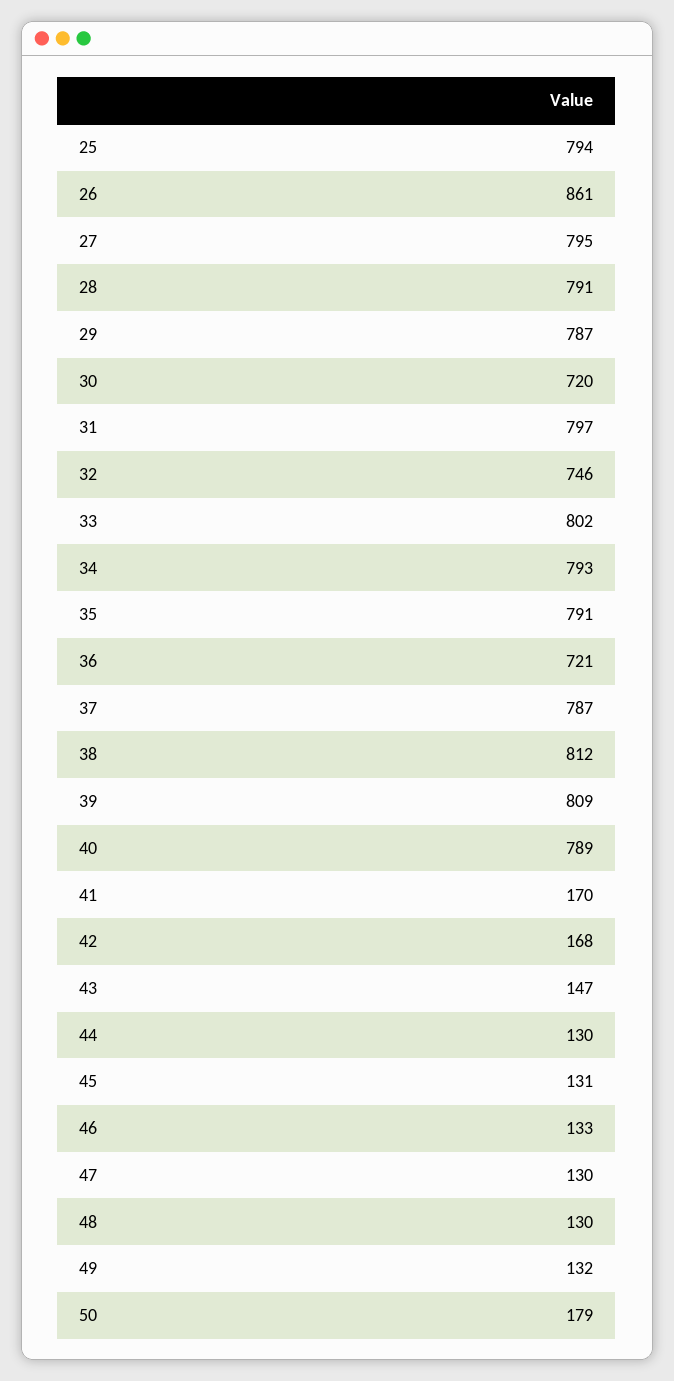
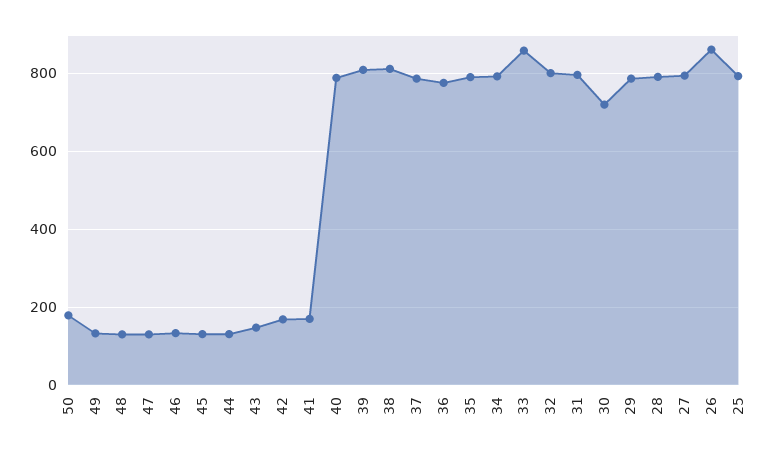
  {
    "25": 794,
    "26": 861,
    "27": 795,
    "28": 791,
    "29": 787,
    "30": 720,
    "31": 797,
-   "32": 746,
+   "32": 800,
-   "33": 802,
+   "33": 860,
    "34": 793,
    "35": 791,
-   "36": 721,
+   "36": 780,
    "37": 787,
    "38": 812,
    "39": 809,
    "40": 789,
    "41": 170,
    "42": 168,
    "43": 147,
    "44": 130,
    "45": 131,
    "46": 133,
    "47": 130,
    "48": 130,
    "49": 132,
    "50": 179
  }

